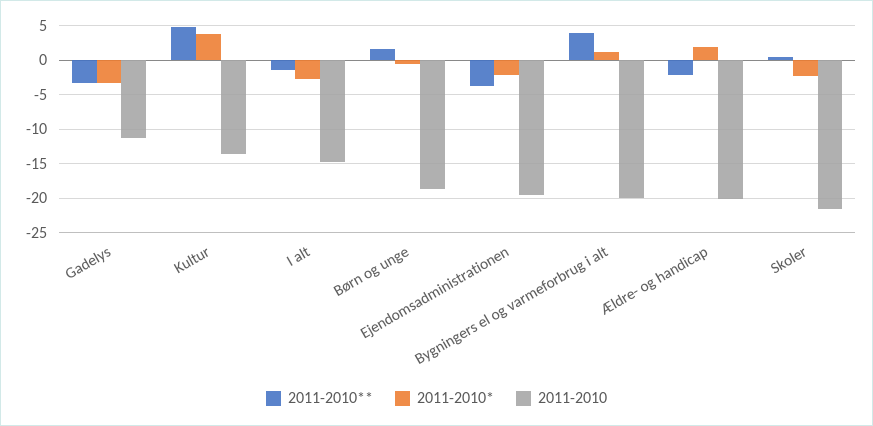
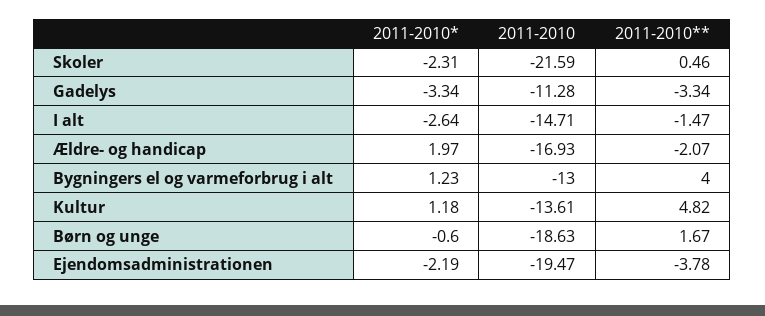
  {
    "2011-2010**": {
      "Gadelys": -3.34,
      "Kultur": 4.82,
      "I alt": -1.47,
      "Børn og unge": 1.67,
      "Ejendomsadministrationen": -3.78,
      "Bygningers el og varmeforbrug i alt": 4,
      "Ældre- og handicap": -2.07,
      "Skoler": 0.46
    },
    "2011-2010*": {
      "Gadelys": -3.34,
-     "Kultur": 4,
+     "Kultur": 1.18,
      "I alt": -2.64,
      "Børn og unge": -0.6,
      "Ejendomsadministrationen": -2.19,
      "Bygningers el og varmeforbrug i alt": 1.23,
      "Ældre- og handicap": 1.97,
      "Skoler": -2.31
    },
    "2011-2010": {
      "Gadelys": -11.28,
      "Kultur": -13.61,
      "I alt": -14.71,
      "Børn og unge": -18.63,
      "Ejendomsadministrationen": -19.47,
-     "Bygningers el og varmeforbrug i alt": -20,
+     "Bygningers el og varmeforbrug i alt": -13,
-     "Ældre- og handicap": -20,
+     "Ældre- og handicap": -16.93,
      "Skoler": -21.59
    }
  }

